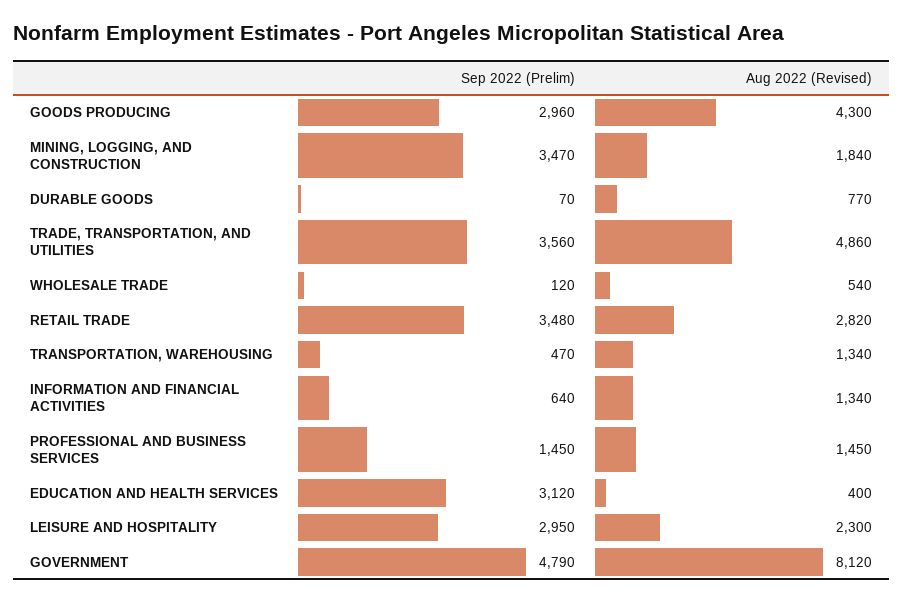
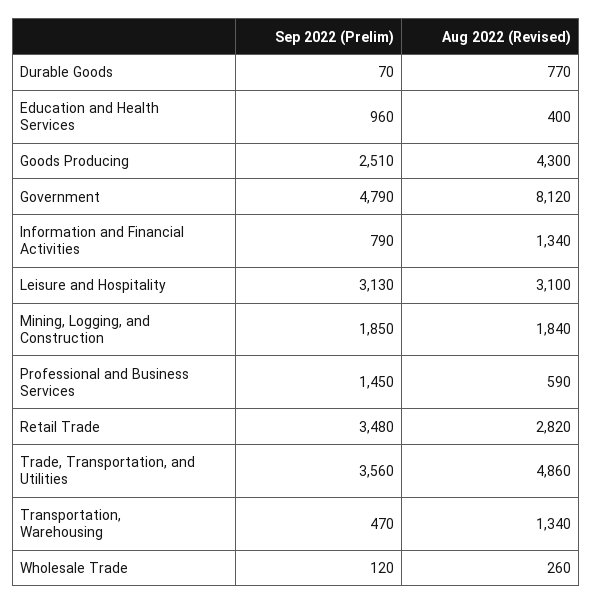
  {
    "Sep 2022 (Prelim)": {
-     "GOODS PRODUCING": 2960,
+     "GOODS PRODUCING": 2510,
-     "MINING, LOGGING, AND CONSTRUCTION": 3470,
+     "MINING, LOGGING, AND CONSTRUCTION": 1850,
      "DURABLE GOODS": 70,
      "TRADE, TRANSPORTATION, AND UTILITIES": 3560,
      "WHOLESALE TRADE": 120,
      "RETAIL TRADE": 3480,
      "TRANSPORTATION, WAREHOUSING": 470,
-     "INFORMATION AND FINANCIAL ACTIVITIES": 640,
+     "INFORMATION AND FINANCIAL ACTIVITIES": 790,
      "PROFESSIONAL AND BUSINESS SERVICES": 1450,
-     "EDUCATION AND HEALTH SERVICES": 3120,
+     "EDUCATION AND HEALTH SERVICES": 960,
-     "LEISURE AND HOSPITALITY": 2950,
+     "LEISURE AND HOSPITALITY": 3130,
      "GOVERNMENT": 4790
    },
    "Aug 2022 (Revised)": {
      "GOODS PRODUCING": 4300,
      "MINING, LOGGING, AND CONSTRUCTION": 1840,
      "DURABLE GOODS": 770,
      "TRADE, TRANSPORTATION, AND UTILITIES": 4860,
-     "WHOLESALE TRADE": 540,
+     "WHOLESALE TRADE": 260,
      "RETAIL TRADE": 2820,
      "TRANSPORTATION, WAREHOUSING": 1340,
      "INFORMATION AND FINANCIAL ACTIVITIES": 1340,
-     "PROFESSIONAL AND BUSINESS SERVICES": 1450,
+     "PROFESSIONAL AND BUSINESS SERVICES": 590,
      "EDUCATION AND HEALTH SERVICES": 400,
-     "LEISURE AND HOSPITALITY": 2300,
+     "LEISURE AND HOSPITALITY": 3100,
      "GOVERNMENT": 8120
    }
  }

